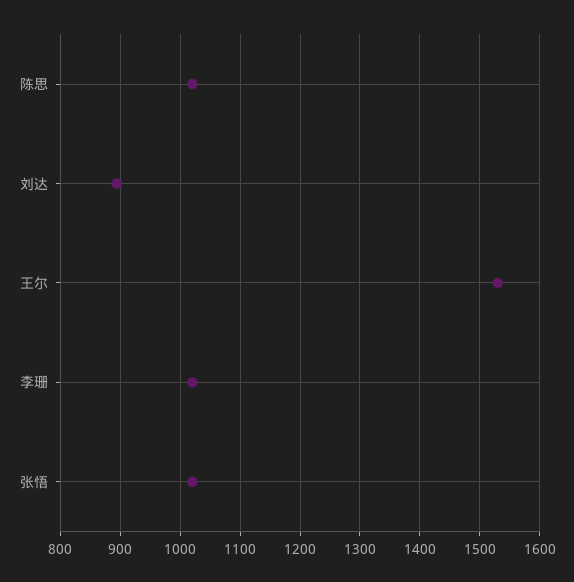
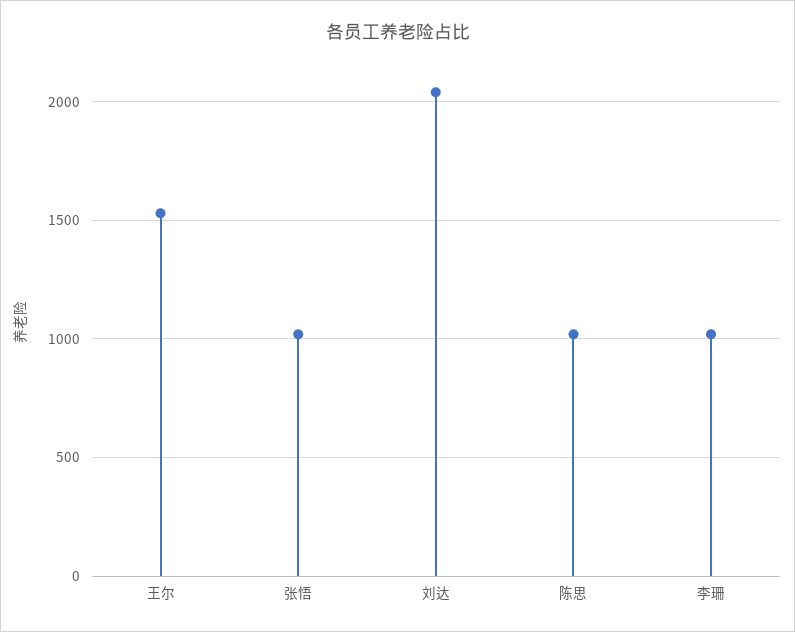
  {
    "陈思": 1020,
-   "刘达": 900,
+   "刘达": 2050,
    "王尔": 1540,
    "李珊": 1020,
    "张悟": 1020
  }

